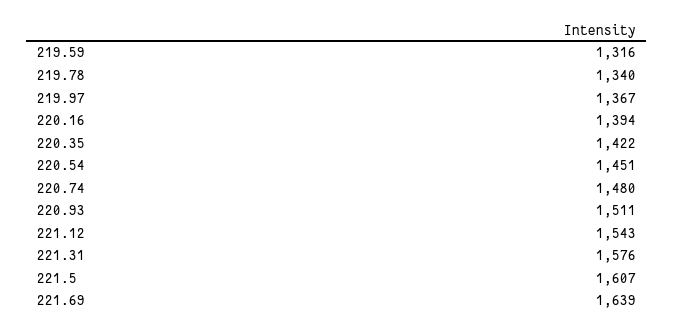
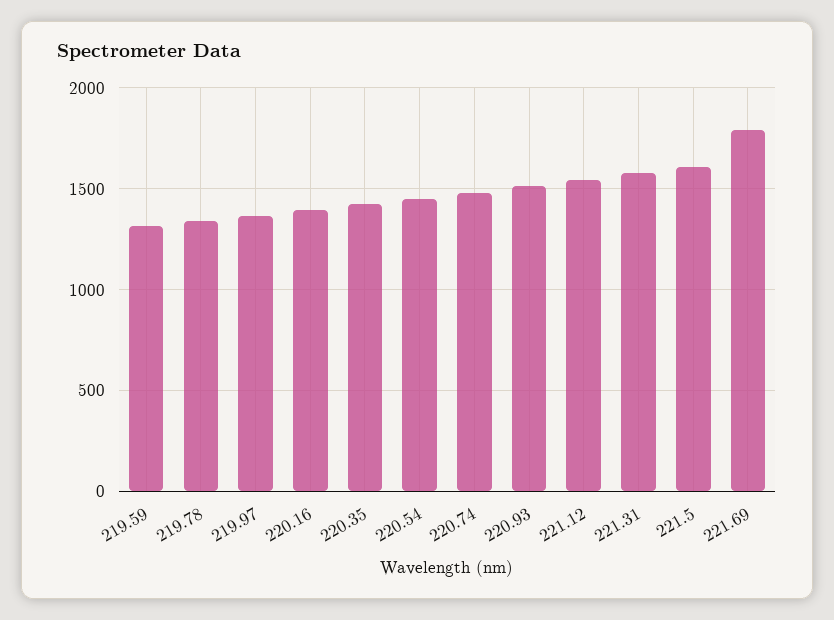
  {
    "219.59": 1316,
    "219.78": 1340,
    "219.97": 1367,
    "220.16": 1394,
    "220.35": 1422,
    "220.54": 1451,
    "220.74": 1480,
    "220.93": 1511,
    "221.12": 1543,
    "221.31": 1576,
    "221.5": 1607,
-   "221.69": 1639
+   "221.69": 1800
  }

